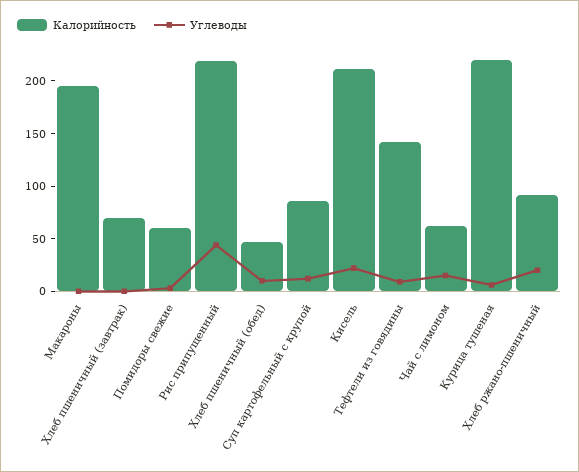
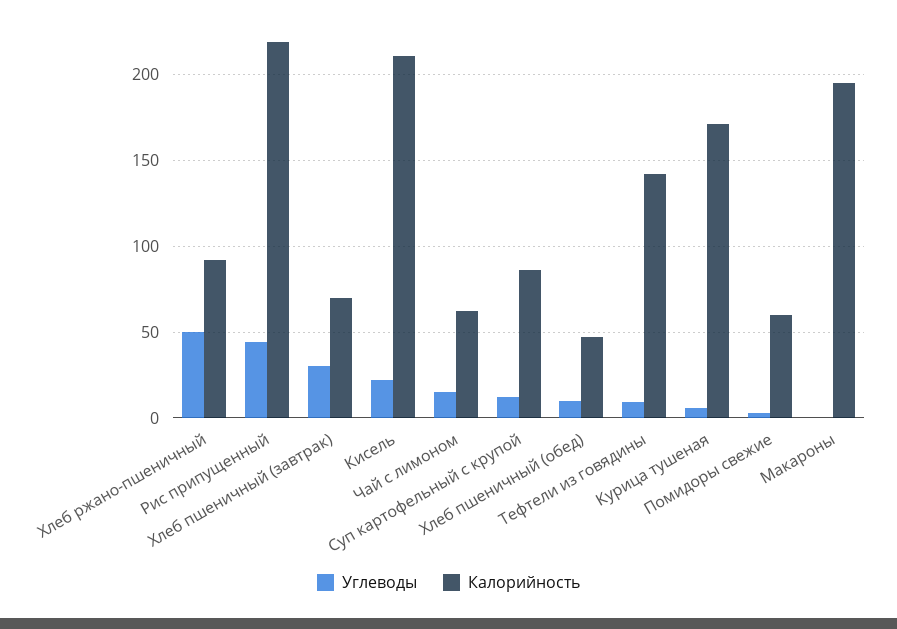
  {
    "Калорийность": {
      "Макароны": 195,
      "Хлеб пшеничный (завтрак)": 70,
      "Помидоры свежие": 60,
      "Рис припущенный": 220,
      "Хлеб пшеничный (обед)": 45,
      "Суп картофельный с крупой": 85,
      "Кисель": 210,
      "Тефтели из говядины": 140,
      "Чай с лимоном": 60,
-     "Курица тушеная": 220,
+     "Курица тушеная": 170,
      "Хлеб ржано-пшеничный": 90
    },
    "Углеводы": {
      "Макароны": 0,
-     "Хлеб пшеничный (завтрак)": 0,
+     "Хлеб пшеничный (завтрак)": 30,
      "Помидоры свежие": 5,
      "Рис припущенный": 45,
      "Хлеб пшеничный (обед)": 10,
      "Суп картофельный с крупой": 10,
      "Кисель": 20,
      "Тефтели из говядины": 10,
      "Чай с лимоном": 15,
      "Курица тушеная": 5,
-     "Хлеб ржано-пшеничный": 20
+     "Хлеб ржано-пшеничный": 50
    }
  }

